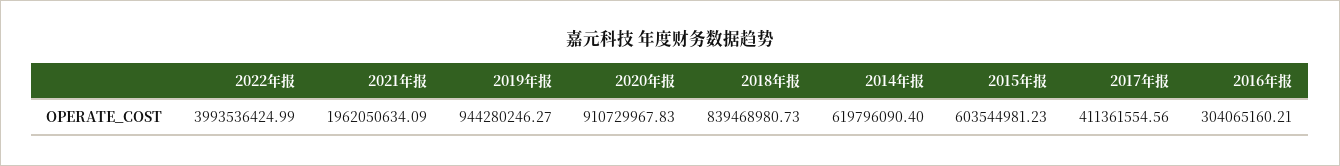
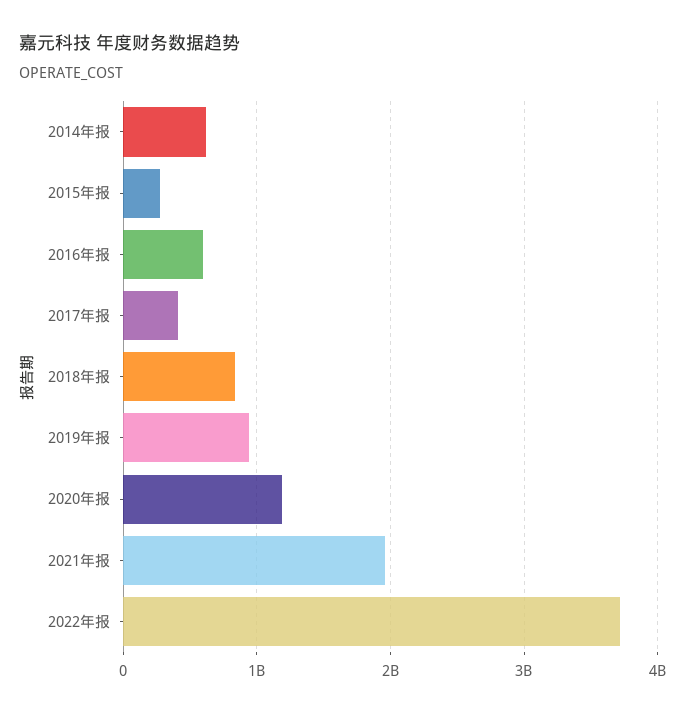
  {
-   "2022年报": 3993536424.99,
+   "2022年报": 3700000000,
    "2021年报": 1962050634.09,
    "2019年报": 944280246.27,
-   "2020年报": 910729967.83,
+   "2020年报": 1200000000,
    "2018年报": 839468980.73,
    "2014年报": 619796090.4,
-   "2015年报": 603544981.23,
+   "2015年报": 300000000,
    "2017年报": 411361554.56,
-   "2016年报": 304065160.21
+   "2016年报": 600000000
  }

